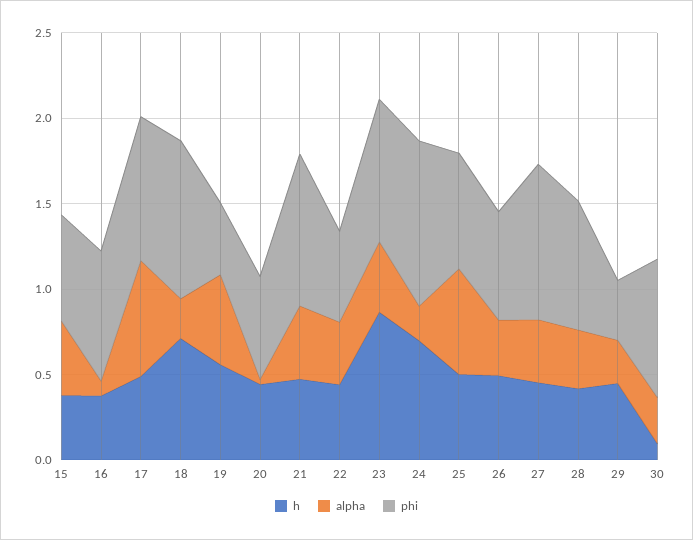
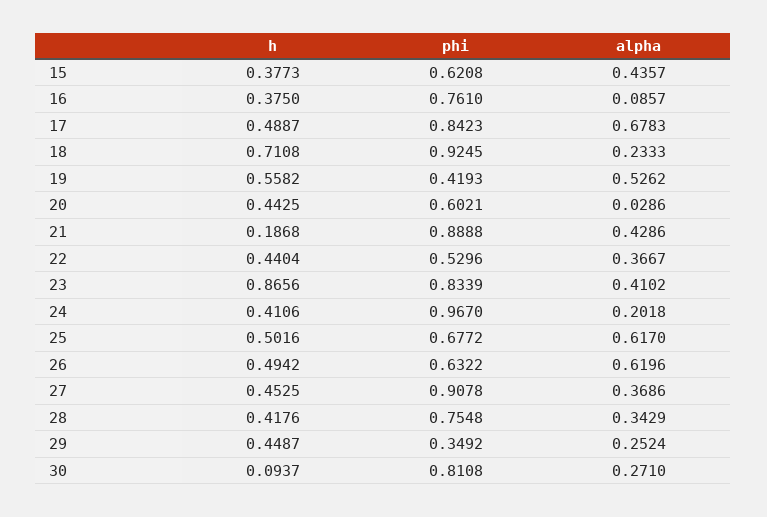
  {
    "h": {
      "15": 0.3773,
      "16": 0.375,
      "17": 0.4887,
      "18": 0.7108,
      "19": 0.5582,
      "20": 0.4425,
-     "21": 0.5,
+     "21": 0.1868,
      "22": 0.4404,
      "23": 0.8656,
-     "24": 0.7,
+     "24": 0.4106,
      "25": 0.5016,
      "26": 0.4942,
      "27": 0.4525,
      "28": 0.4176,
      "29": 0.4487,
      "30": 0.0937
    },
    "alpha": {
      "15": 0.4357,
      "16": 0.0857,
      "17": 0.6783,
      "18": 0.2333,
      "19": 0.5262,
      "20": 0.0286,
      "21": 0.4286,
      "22": 0.3667,
      "23": 0.4102,
      "24": 0.2018,
      "25": 0.617,
-     "26": 0.3,
+     "26": 0.6196,
      "27": 0.3686,
      "28": 0.3429,
      "29": 0.2524,
      "30": 0.271
    },
    "phi": {
      "15": 0.6208,
      "16": 0.761,
      "17": 0.8423,
      "18": 0.9245,
      "19": 0.4193,
      "20": 0.6021,
      "21": 0.8888,
      "22": 0.5296,
      "23": 0.8339,
      "24": 0.967,
      "25": 0.6772,
      "26": 0.6322,
      "27": 0.9078,
      "28": 0.7548,
      "29": 0.3492,
      "30": 0.8108
    }
  }

